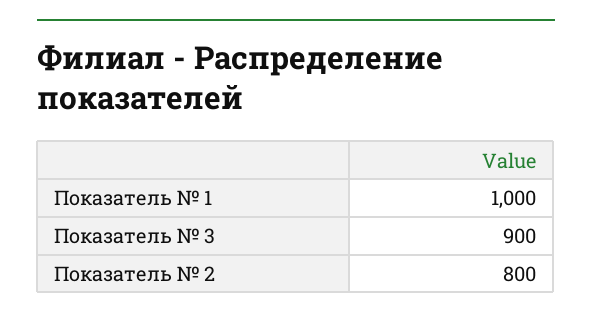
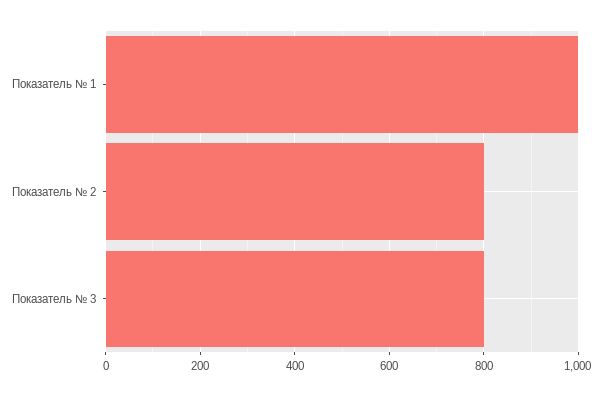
  {
    "Показатель № 1": 1000,
-   "Показатель № 3": 900,
+   "Показатель № 3": 800,
    "Показатель № 2": 800
  }

